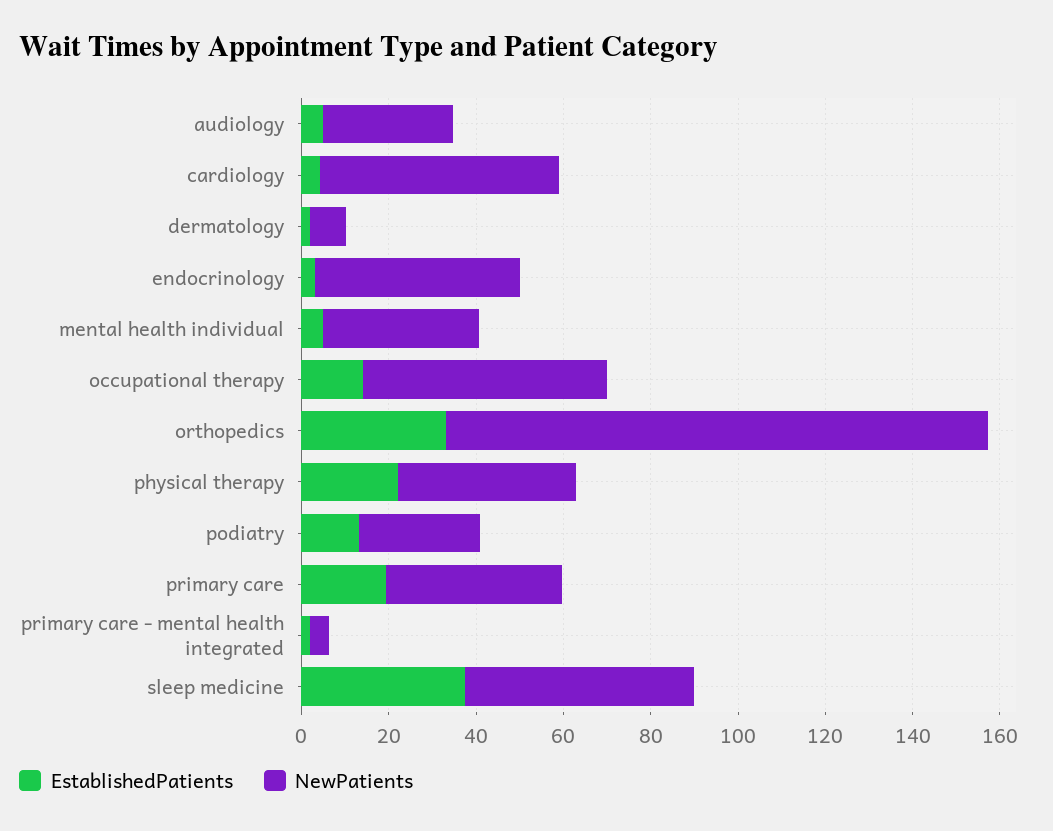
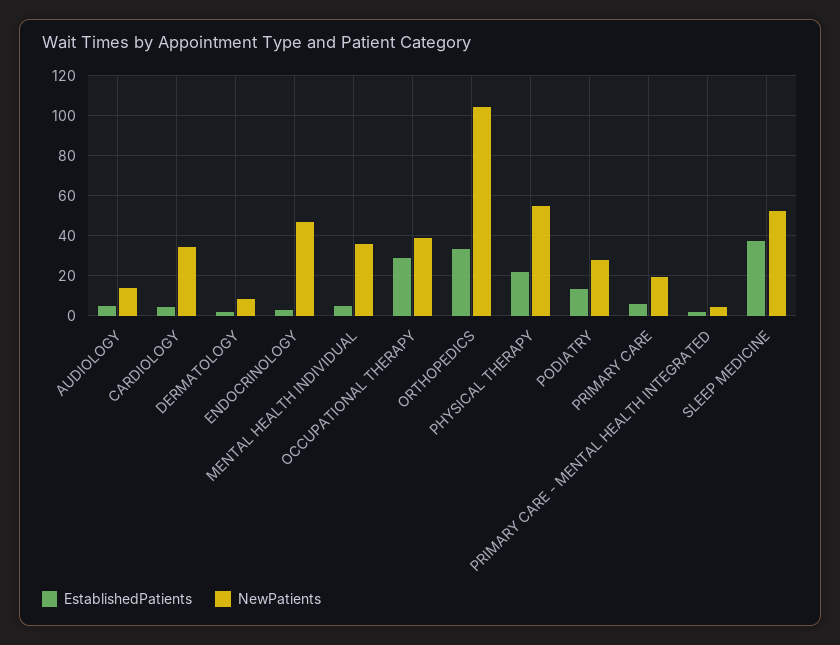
  {
    "EstablishedPatients": {
      "audiology": 5,
      "cardiology": 5,
      "dermatology": 0,
      "endocrinology": 5,
      "mental health individual": 5,
-     "occupational therapy": 15,
+     "occupational therapy": 30,
      "orthopedics": 35,
      "physical therapy": 20,
      "podiatry": 15,
-     "primary care": 20,
+     "primary care": 5,
      "primary care - mental health integrated": 0,
      "sleep medicine": 40
    },
    "NewPatients": {
-     "audiology": 30,
+     "audiology": 15,
-     "cardiology": 55,
+     "cardiology": 35,
      "dermatology": 10,
      "endocrinology": 45,
      "mental health individual": 35,
-     "occupational therapy": 55,
+     "occupational therapy": 40,
-     "orthopedics": 125,
+     "orthopedics": 105,
-     "physical therapy": 40,
+     "physical therapy": 55,
      "podiatry": 30,
-     "primary care": 40,
+     "primary care": 20,
      "primary care - mental health integrated": 5,
      "sleep medicine": 55
    }
  }

